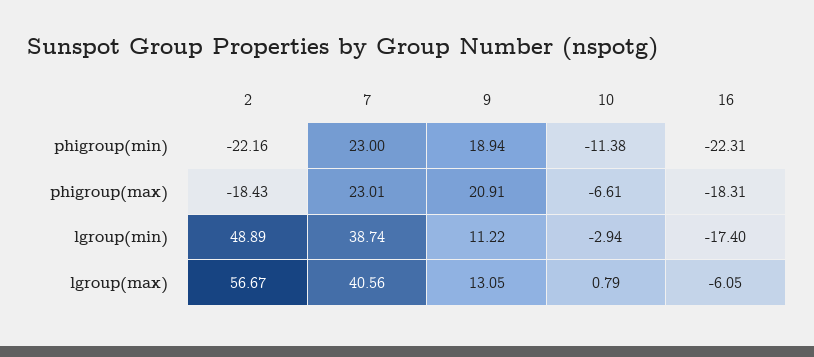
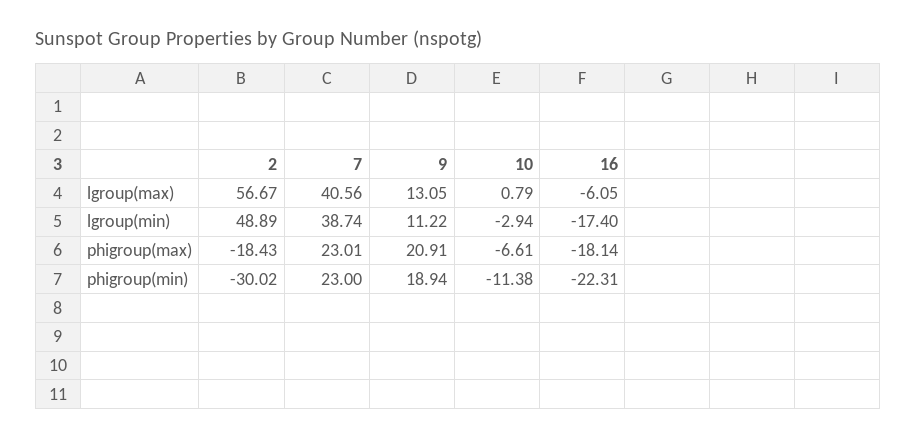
  {
    "2": {
-     "phigroup(min)": -22.16,
+     "phigroup(min)": -30.02,
      "phigroup(max)": -18.43,
      "lgroup(min)": 48.89,
      "lgroup(max)": 56.67
    },
    "7": {
      "phigroup(min)": 23,
      "phigroup(max)": 23.01,
      "lgroup(min)": 38.74,
      "lgroup(max)": 40.56
    },
    "9": {
      "phigroup(min)": 18.94,
      "phigroup(max)": 20.91,
      "lgroup(min)": 11.22,
      "lgroup(max)": 13.05
    },
    "10": {
      "phigroup(min)": -11.38,
      "phigroup(max)": -6.61,
      "lgroup(min)": -2.94,
      "lgroup(max)": 0.79
    },
    "16": {
      "phigroup(min)": -22.31,
-     "phigroup(max)": -18.31,
+     "phigroup(max)": -18.14,
      "lgroup(min)": -17.4,
      "lgroup(max)": -6.05
    }
  }

